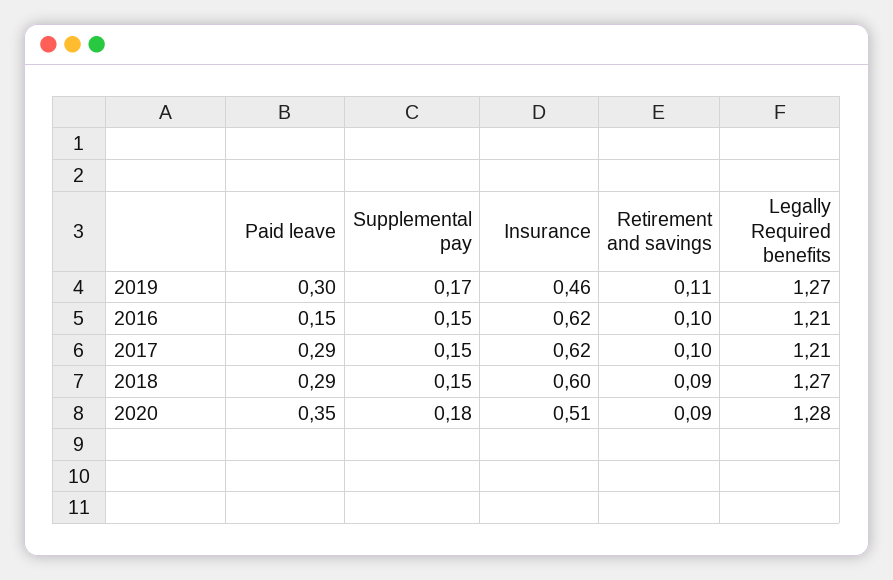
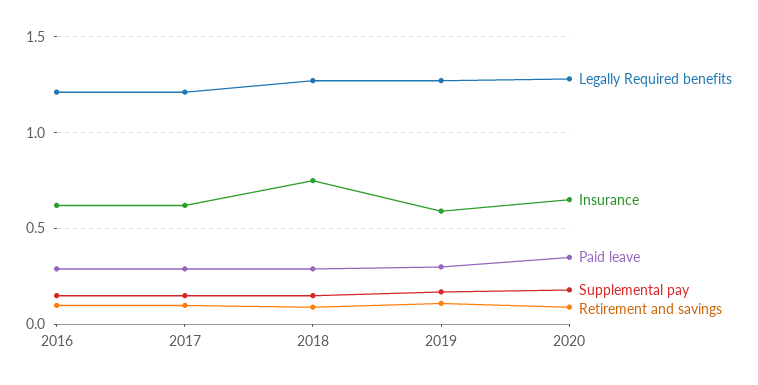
  {
    "Paid leave": {
      "2019": 0.3,
-     "2016": 0.15,
+     "2016": 0.3,
      "2017": 0.29,
      "2018": 0.29,
      "2020": 0.35
    },
    "Supplemental pay": {
      "2019": 0.17,
      "2016": 0.15,
      "2017": 0.15,
      "2018": 0.15,
      "2020": 0.18
    },
    "Insurance": {
-     "2019": 0.46,
+     "2019": 0.6,
      "2016": 0.62,
      "2017": 0.62,
-     "2018": 0.6,
+     "2018": 0.75,
-     "2020": 0.51
+     "2020": 0.65
    },
    "Retirement and savings": {
      "2019": 0.11,
      "2016": 0.1,
      "2017": 0.1,
      "2018": 0.09,
      "2020": 0.09
    },
    "Legally Required benefits": {
      "2019": 1.27,
      "2016": 1.21,
      "2017": 1.21,
      "2018": 1.27,
      "2020": 1.28
    }
  }

